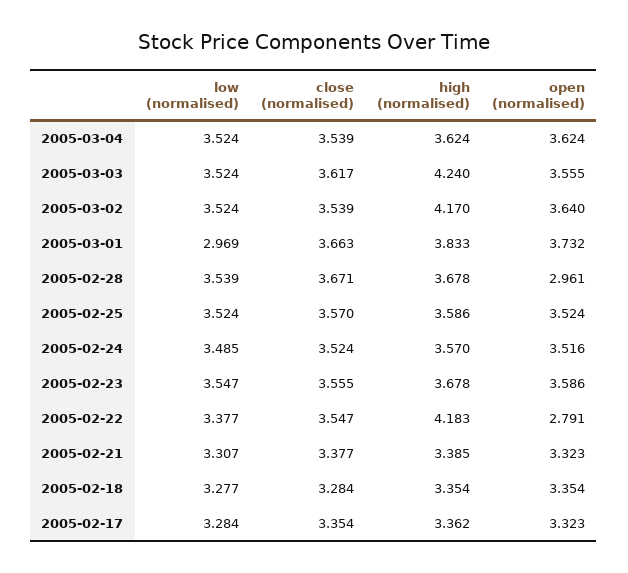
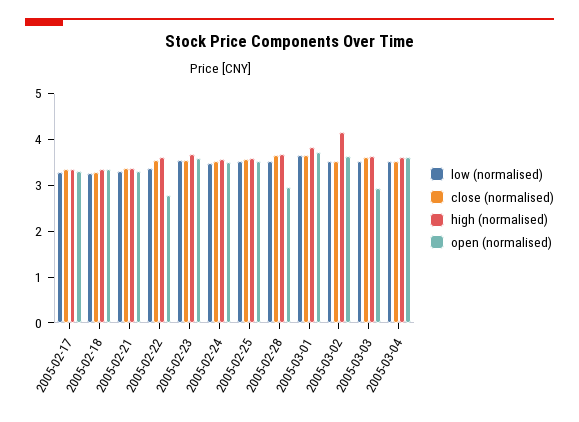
  {
    "low (normalised)": {
      "2005-03-04": 3.524,
      "2005-03-03": 3.524,
      "2005-03-02": 3.524,
-     "2005-03-01": 2.969,
+     "2005-03-01": 3.6,
      "2005-02-28": 3.539,
      "2005-02-25": 3.524,
      "2005-02-24": 3.485,
      "2005-02-23": 3.547,
      "2005-02-22": 3.377,
      "2005-02-21": 3.307,
      "2005-02-18": 3.277,
      "2005-02-17": 3.284
    },
    "close (normalised)": {
      "2005-03-04": 3.539,
      "2005-03-03": 3.617,
      "2005-03-02": 3.539,
      "2005-03-01": 3.663,
      "2005-02-28": 3.671,
      "2005-02-25": 3.57,
      "2005-02-24": 3.524,
      "2005-02-23": 3.555,
      "2005-02-22": 3.547,
      "2005-02-21": 3.377,
      "2005-02-18": 3.284,
      "2005-02-17": 3.354
    },
    "high (normalised)": {
      "2005-03-04": 3.624,
-     "2005-03-03": 4.24,
+     "2005-03-03": 3.6,
      "2005-03-02": 4.17,
      "2005-03-01": 3.833,
      "2005-02-28": 3.678,
      "2005-02-25": 3.586,
      "2005-02-24": 3.57,
      "2005-02-23": 3.678,
-     "2005-02-22": 4.183,
+     "2005-02-22": 3.6,
      "2005-02-21": 3.385,
      "2005-02-18": 3.354,
      "2005-02-17": 3.362
    },
    "open (normalised)": {
      "2005-03-04": 3.624,
-     "2005-03-03": 3.555,
+     "2005-03-03": 3,
      "2005-03-02": 3.64,
      "2005-03-01": 3.732,
      "2005-02-28": 2.961,
      "2005-02-25": 3.524,
      "2005-02-24": 3.516,
      "2005-02-23": 3.586,
      "2005-02-22": 2.791,
      "2005-02-21": 3.323,
      "2005-02-18": 3.354,
      "2005-02-17": 3.323
    }
  }

